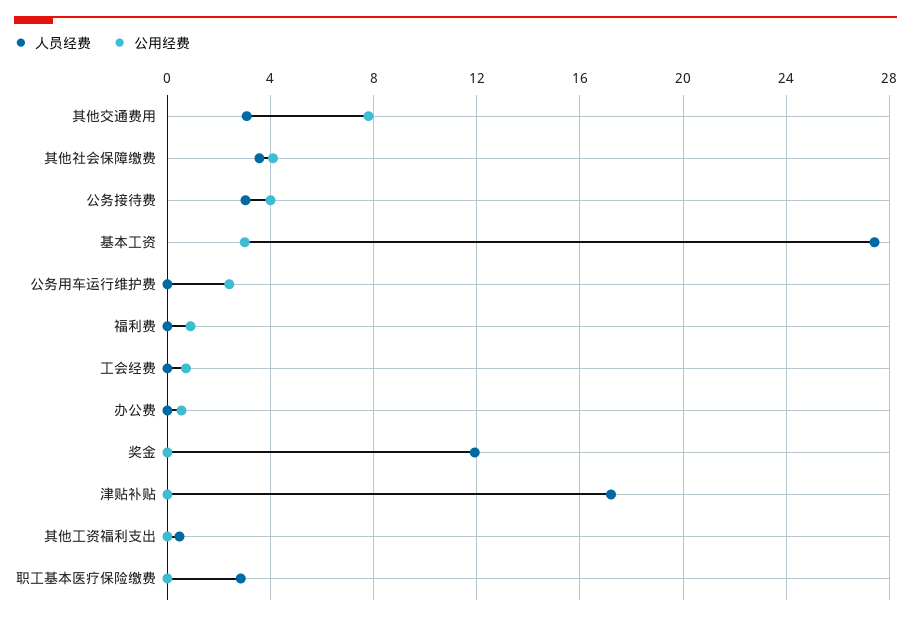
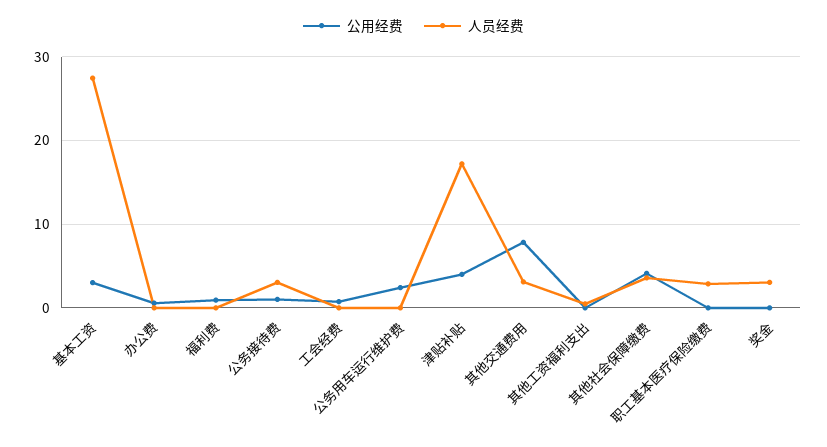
  {
    "人员经费": {
      "其他交通费用": 3,
      "其他社会保障缴费": 3.5,
      "公务接待费": 3,
      "基本工资": 27.5,
      "公务用车运行维护费": 0,
      "福利费": 0,
      "工会经费": 0,
      "办公费": 0,
-     "奖金": 12,
+     "奖金": 3,
      "津贴补贴": 17,
      "其他工资福利支出": 0.5,
      "职工基本医疗保险缴费": 3
    },
    "公用经费": {
      "其他交通费用": 8,
      "其他社会保障缴费": 4,
-     "公务接待费": 4,
+     "公务接待费": 1,
      "基本工资": 3,
      "公务用车运行维护费": 2.5,
      "福利费": 1,
      "工会经费": 0.5,
      "办公费": 0.5,
      "奖金": 0,
-     "津贴补贴": 0,
+     "津贴补贴": 4,
      "其他工资福利支出": 0,
      "职工基本医疗保险缴费": 0
    }
  }

